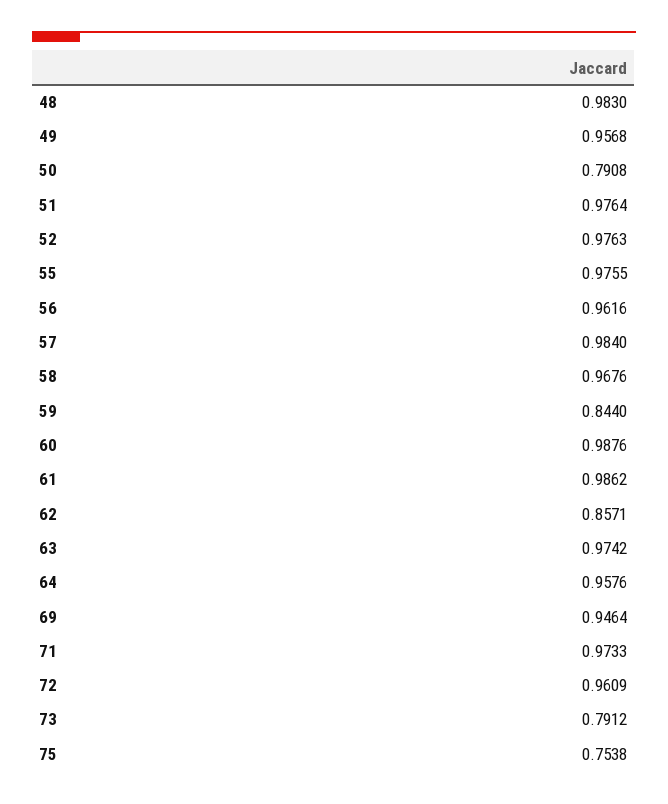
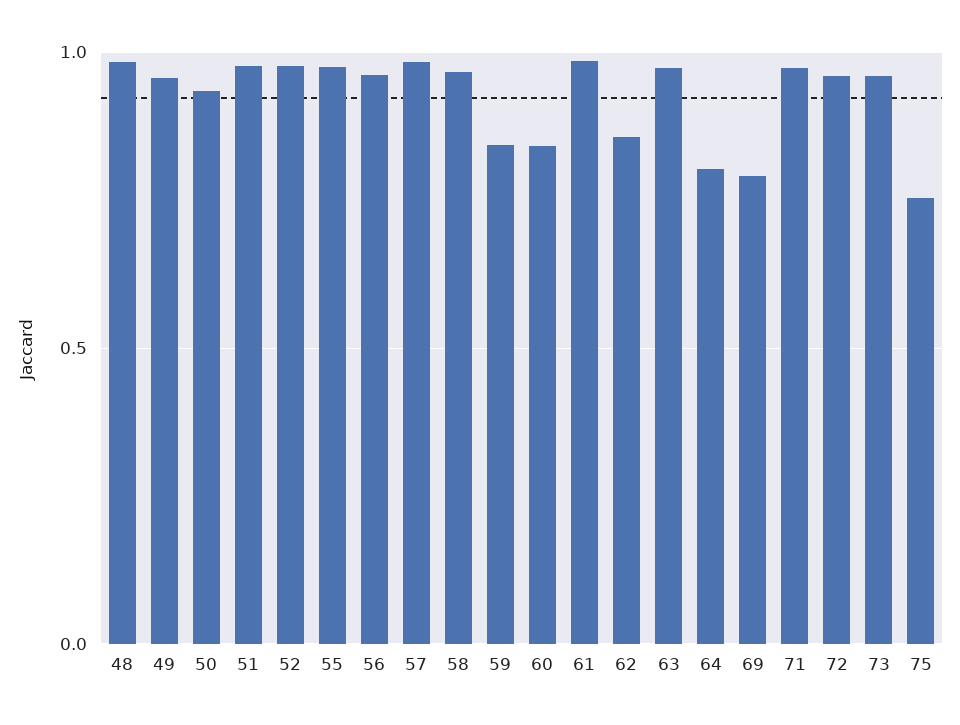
  {
    "48": 0.983,
    "49": 0.9568,
-   "50": 0.7908,
+   "50": 0.95,
    "51": 0.9764,
    "52": 0.9763,
    "55": 0.9755,
    "56": 0.9616,
    "57": 0.984,
    "58": 0.9676,
    "59": 0.844,
-   "60": 0.9876,
+   "60": 0.85,
    "61": 0.9862,
    "62": 0.8571,
    "63": 0.9742,
-   "64": 0.9576,
+   "64": 0.8,
-   "69": 0.9464,
+   "69": 0.8,
    "71": 0.9733,
    "72": 0.9609,
-   "73": 0.7912,
+   "73": 0.95,
    "75": 0.7538
  }

